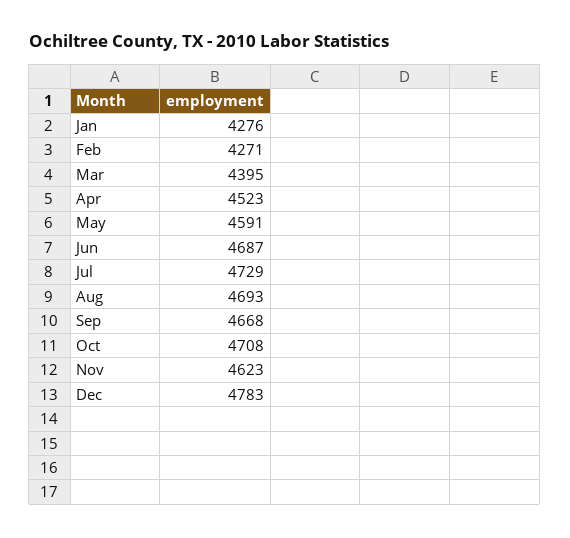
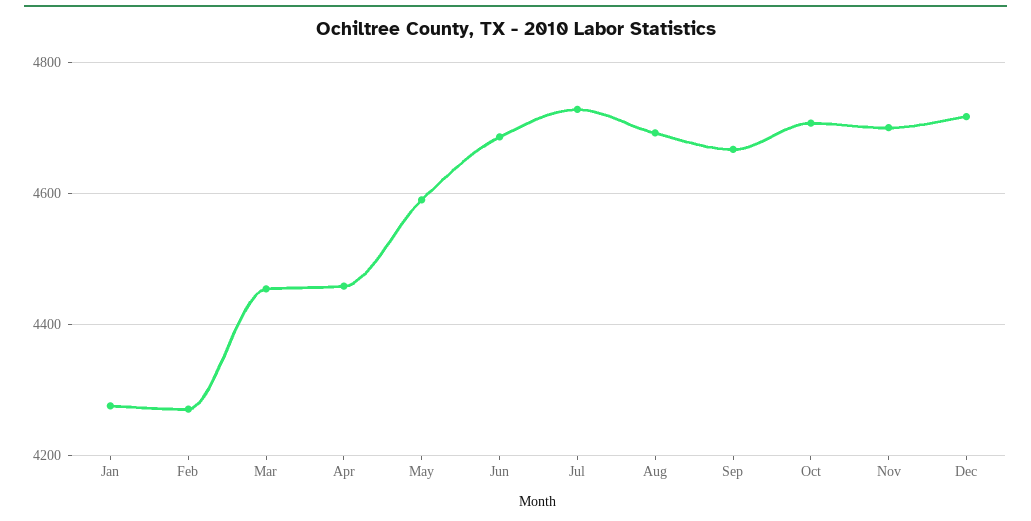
  {
    "Jan": 4276,
    "Feb": 4271,
-   "Mar": 4395,
+   "Mar": 4460,
-   "Apr": 4523,
+   "Apr": 4460,
    "May": 4591,
    "Jun": 4687,
    "Jul": 4729,
    "Aug": 4693,
    "Sep": 4668,
    "Oct": 4708,
-   "Nov": 4623,
+   "Nov": 4700,
-   "Dec": 4783
+   "Dec": 4720
  }

